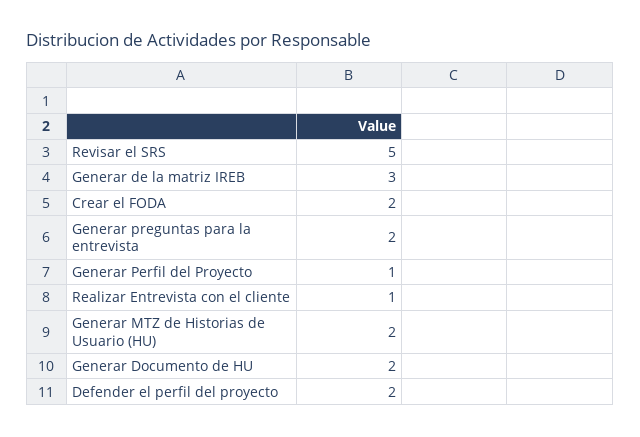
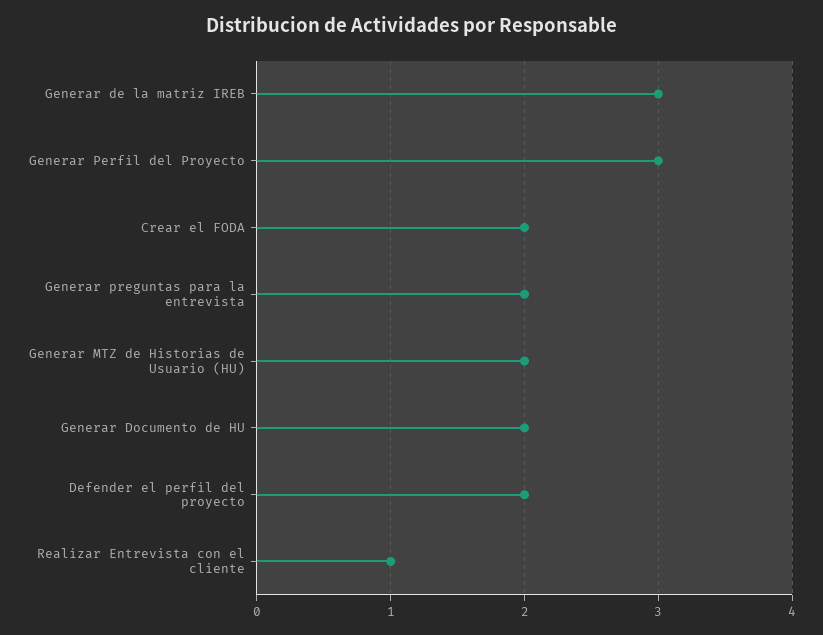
  {
-   "Revisar el SRS": 5,
    "Generar de la matriz IREB": 3,
    "Crear el FODA": 2,
    "Generar preguntas para la entrevista": 2,
-   "Generar Perfil del Proyecto": 1,
+   "Generar Perfil del Proyecto": 3,
    "Realizar Entrevista con el cliente": 1,
    "Generar MTZ de Historias de Usuario (HU)": 2,
    "Generar Documento de HU": 2,
    "Defender el perfil del proyecto": 2
  }

